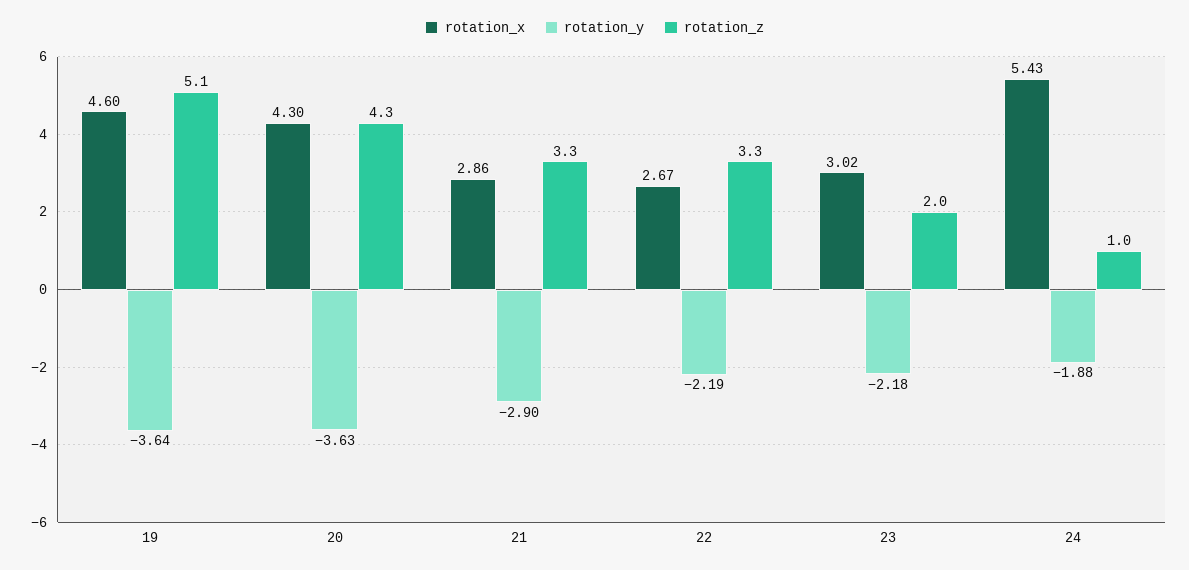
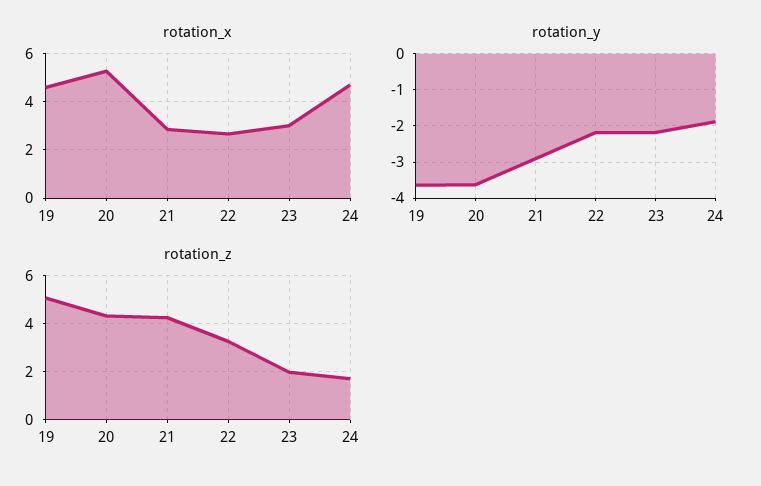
  {
    "rotation_x": {
      "19": 4.6,
-     "20": 4.3,
+     "20": 5.25,
      "21": 2.86,
      "22": 2.67,
      "23": 3.02,
-     "24": 5.43
+     "24": 4.75
    },
    "rotation_y": {
      "19": -3.64,
      "20": -3.63,
      "21": -2.9,
      "22": -2.19,
      "23": -2.18,
      "24": -1.88
    },
    "rotation_z": {
      "19": 5.1,
      "20": 4.3,
-     "21": 3.3,
+     "21": 4.25,
      "22": 3.3,
      "23": 2,
-     "24": 1
+     "24": 1.75
    }
  }

